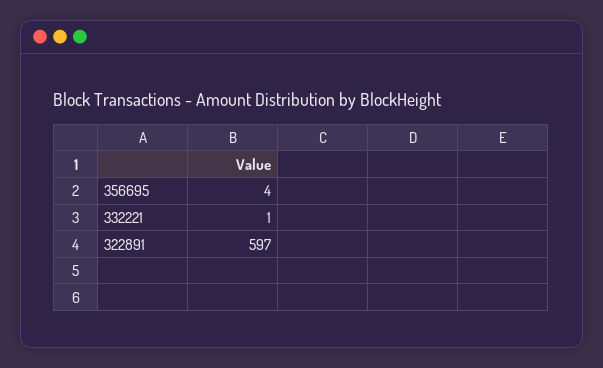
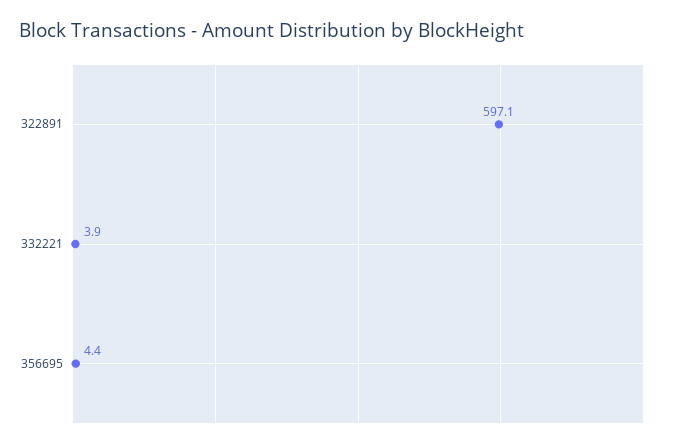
  {
    "356695": 4.4,
-   "332221": 1,
+   "332221": 3.9,
    "322891": 597.1
  }

